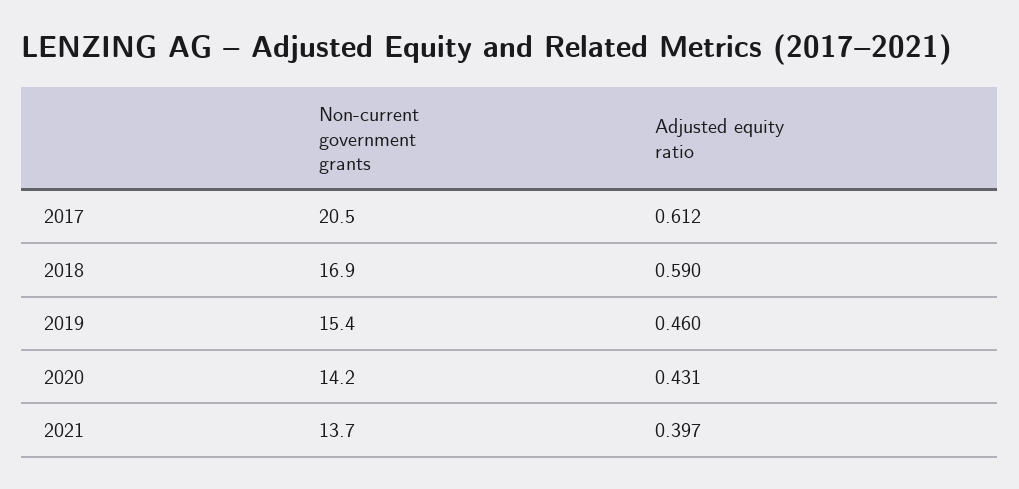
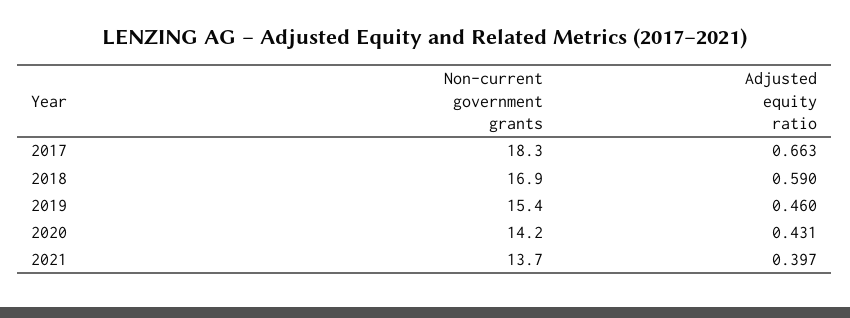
  {
    "Non-current government grants": {
-     "2017": 20.5,
+     "2017": 18.3,
      "2018": 16.9,
      "2019": 15.4,
      "2020": 14.2,
      "2021": 13.7
    },
    "Adjusted equity ratio": {
-     "2017": 0.612,
+     "2017": 0.663,
      "2018": 0.59,
      "2019": 0.46,
      "2020": 0.431,
      "2021": 0.397
    }
  }

